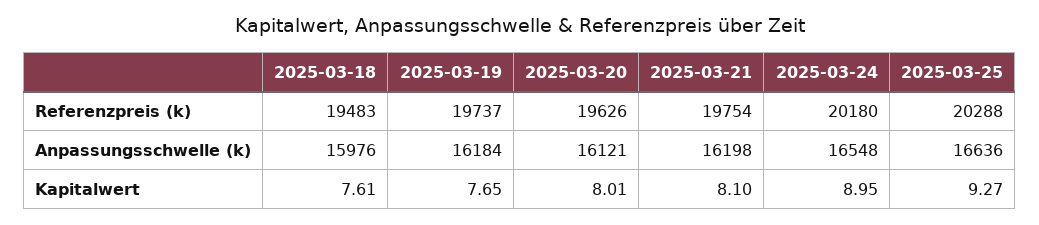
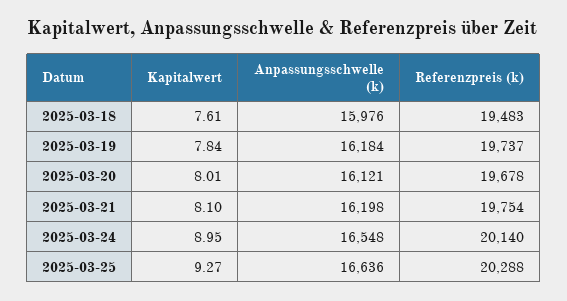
  {
    "2025-03-18": {
      "Referenzpreis (k)": 19483,
      "Anpassungsschwelle (k)": 15976,
      "Kapitalwert": 7.61
    },
    "2025-03-19": {
      "Referenzpreis (k)": 19737,
      "Anpassungsschwelle (k)": 16184,
-     "Kapitalwert": 7.65
+     "Kapitalwert": 7.84
    },
    "2025-03-20": {
-     "Referenzpreis (k)": 19626,
+     "Referenzpreis (k)": 19678,
      "Anpassungsschwelle (k)": 16121,
      "Kapitalwert": 8.01
    },
    "2025-03-21": {
      "Referenzpreis (k)": 19754,
      "Anpassungsschwelle (k)": 16198,
      "Kapitalwert": 8.1
    },
    "2025-03-24": {
-     "Referenzpreis (k)": 20180,
+     "Referenzpreis (k)": 20140,
      "Anpassungsschwelle (k)": 16548,
      "Kapitalwert": 8.95
    },
    "2025-03-25": {
      "Referenzpreis (k)": 20288,
      "Anpassungsschwelle (k)": 16636,
      "Kapitalwert": 9.27
    }
  }

